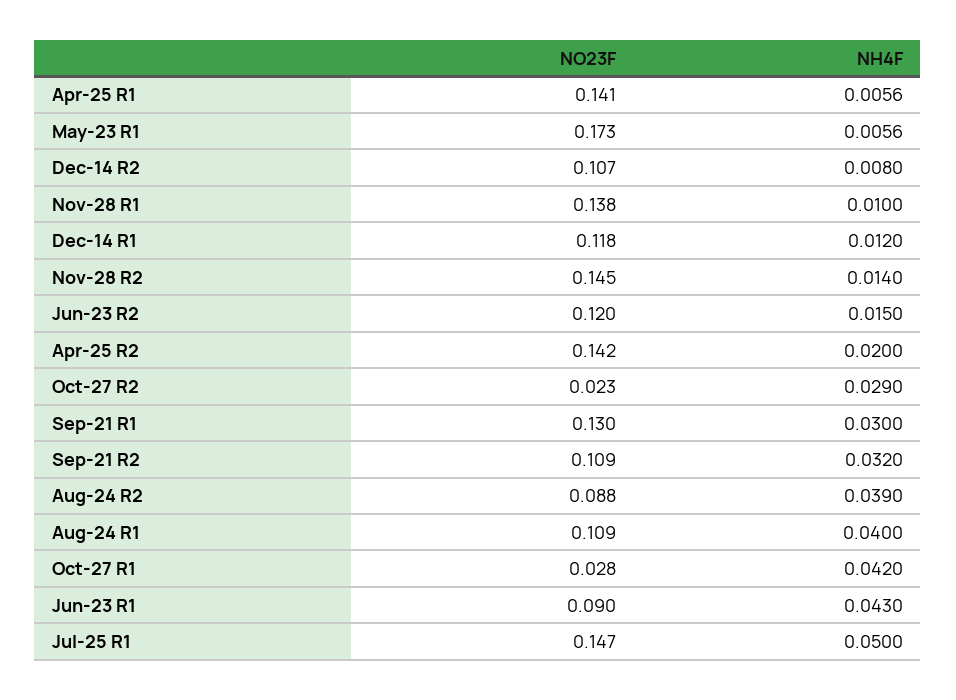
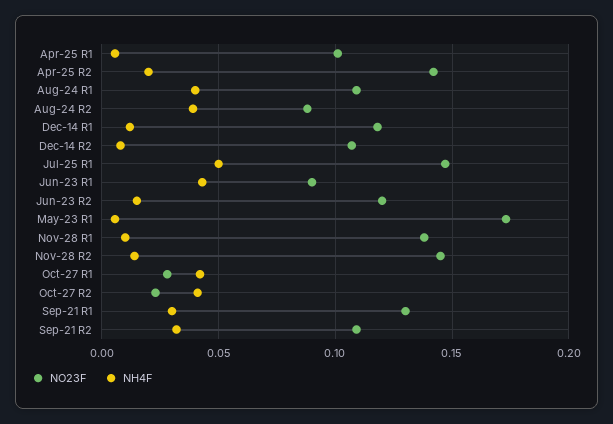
  {
    "NO23F": {
-     "Apr-25 R1": 0.141,
+     "Apr-25 R1": 0.1,
      "May-23 R1": 0.173,
      "Dec-14 R2": 0.107,
      "Nov-28 R1": 0.138,
      "Dec-14 R1": 0.118,
      "Nov-28 R2": 0.145,
      "Jun-23 R2": 0.12,
      "Apr-25 R2": 0.142,
      "Oct-27 R2": 0.023,
      "Sep-21 R1": 0.13,
      "Sep-21 R2": 0.109,
      "Aug-24 R2": 0.088,
      "Aug-24 R1": 0.109,
      "Oct-27 R1": 0.028,
      "Jun-23 R1": 0.09,
      "Jul-25 R1": 0.147
    },
    "NH4F": {
      "Apr-25 R1": 0.0056,
      "May-23 R1": 0.0056,
      "Dec-14 R2": 0.008,
      "Nov-28 R1": 0.01,
      "Dec-14 R1": 0.012,
      "Nov-28 R2": 0.014,
      "Jun-23 R2": 0.015,
      "Apr-25 R2": 0.02,
-     "Oct-27 R2": 0.029,
+     "Oct-27 R2": 0.04,
      "Sep-21 R1": 0.03,
      "Sep-21 R2": 0.032,
      "Aug-24 R2": 0.039,
      "Aug-24 R1": 0.04,
      "Oct-27 R1": 0.042,
      "Jun-23 R1": 0.043,
      "Jul-25 R1": 0.05
    }
  }

